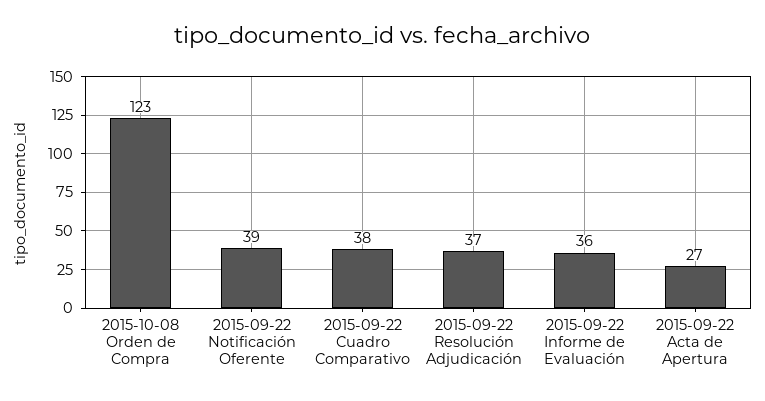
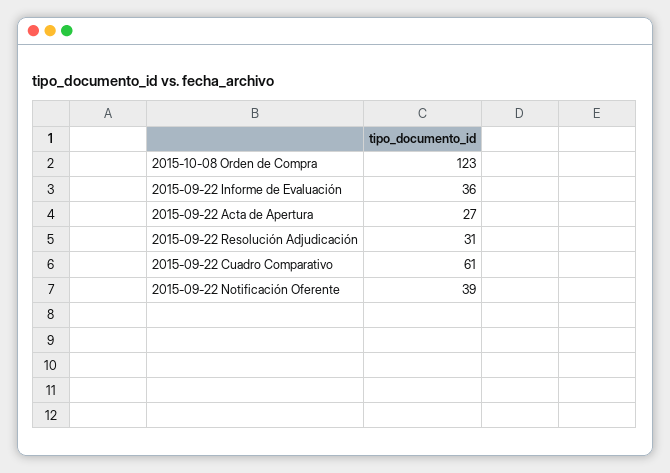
  {
    "2015-10-08 Orden de Compra": 123,
    "2015-09-22 Notificación Oferente": 39,
-   "2015-09-22 Cuadro Comparativo": 38,
+   "2015-09-22 Cuadro Comparativo": 61,
-   "2015-09-22 Resolución Adjudicación": 37,
+   "2015-09-22 Resolución Adjudicación": 31,
    "2015-09-22 Informe de Evaluación": 36,
    "2015-09-22 Acta de Apertura": 27
  }

